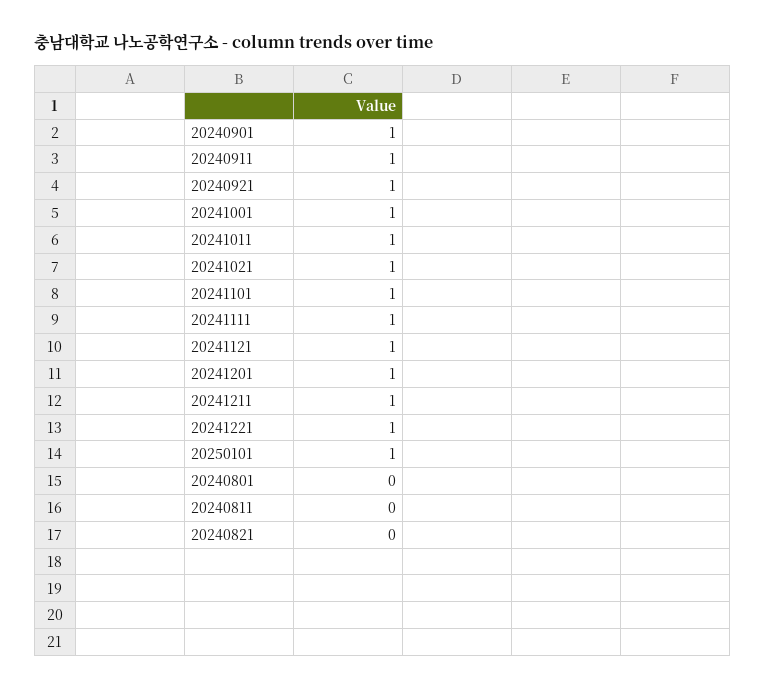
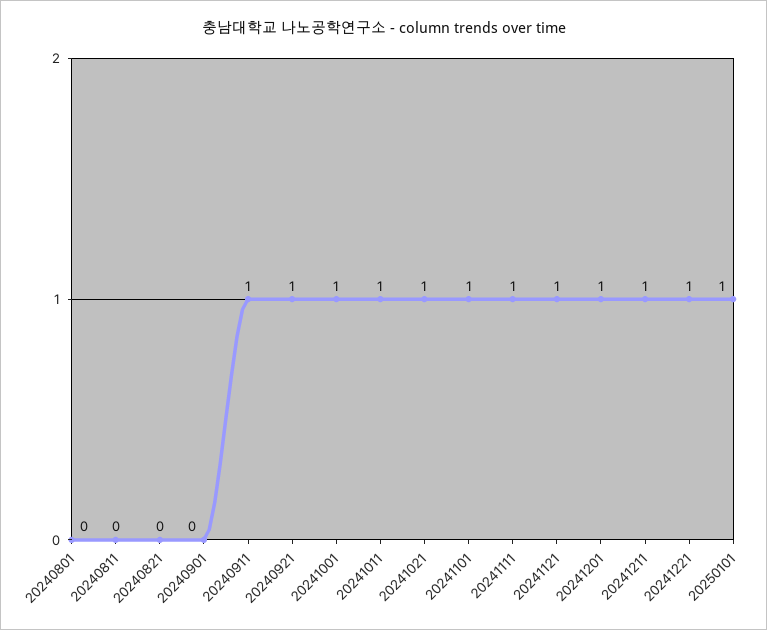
  {
-   "20240901": 1,
+   "20240901": 0,
    "20240911": 1,
    "20240921": 1,
    "20241001": 1,
    "20241011": 1,
    "20241021": 1,
    "20241101": 1,
    "20241111": 1,
    "20241121": 1,
    "20241201": 1,
    "20241211": 1,
    "20241221": 1,
    "20250101": 1,
    "20240801": 0,
    "20240811": 0,
    "20240821": 0
  }

